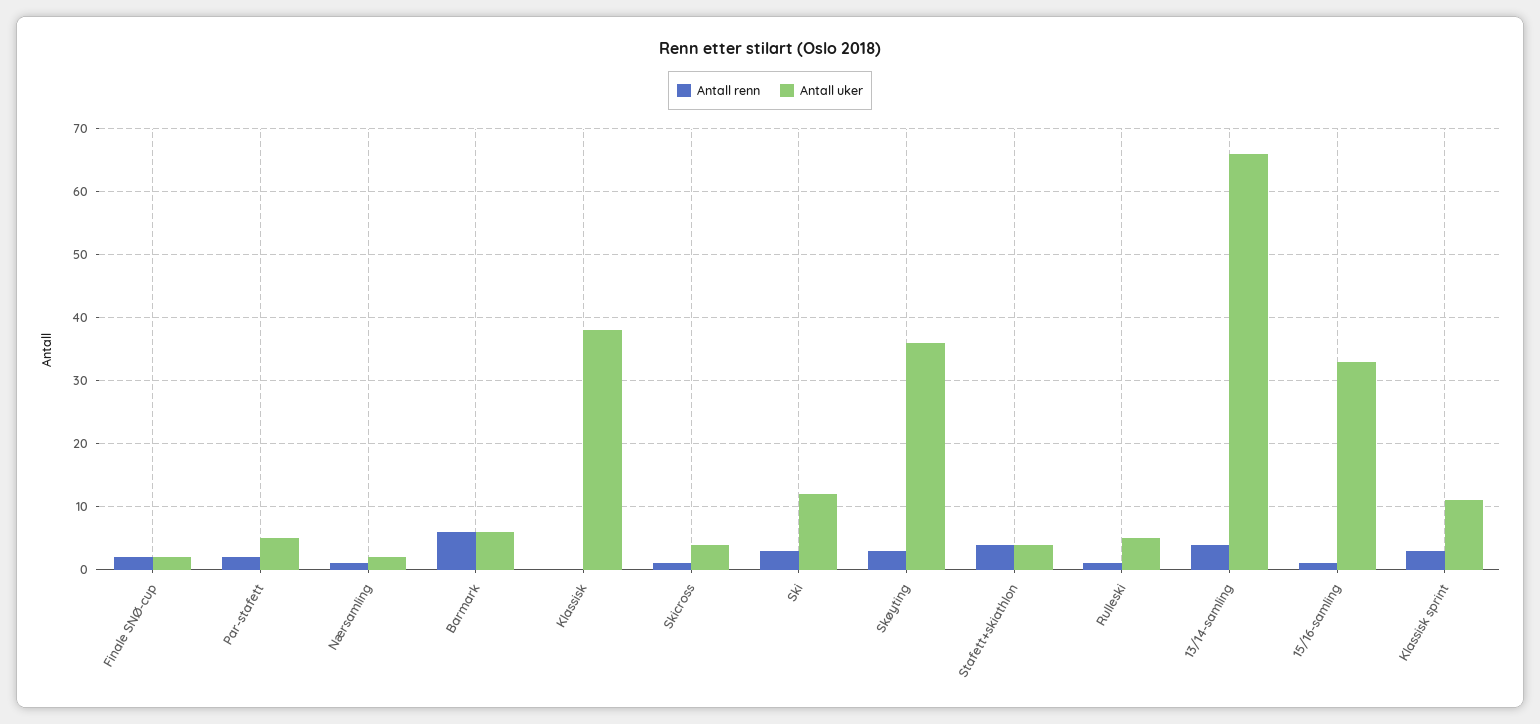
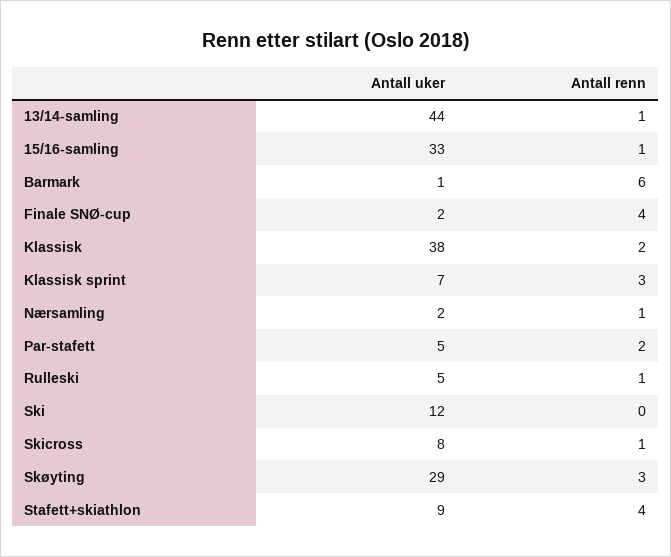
  {
    "Antall renn": {
-     "Finale SNØ-cup": 2,
+     "Finale SNØ-cup": 4,
      "Par-stafett": 2,
      "Nærsamling": 1,
      "Barmark": 6,
-     "Klassisk": 0,
+     "Klassisk": 2,
      "Skicross": 1,
-     "Ski": 3,
+     "Ski": 0,
      "Skøyting": 3,
      "Stafett+skiathlon": 4,
      "Rulleski": 1,
-     "13/14-samling": 4,
+     "13/14-samling": 1,
      "15/16-samling": 1,
      "Klassisk sprint": 3
    },
    "Antall uker": {
      "Finale SNØ-cup": 2,
      "Par-stafett": 5,
      "Nærsamling": 2,
-     "Barmark": 6,
+     "Barmark": 1,
      "Klassisk": 38,
-     "Skicross": 4,
+     "Skicross": 8,
      "Ski": 12,
-     "Skøyting": 36,
+     "Skøyting": 29,
-     "Stafett+skiathlon": 4,
+     "Stafett+skiathlon": 9,
      "Rulleski": 5,
-     "13/14-samling": 66,
+     "13/14-samling": 44,
      "15/16-samling": 33,
-     "Klassisk sprint": 11
+     "Klassisk sprint": 7
    }
  }

